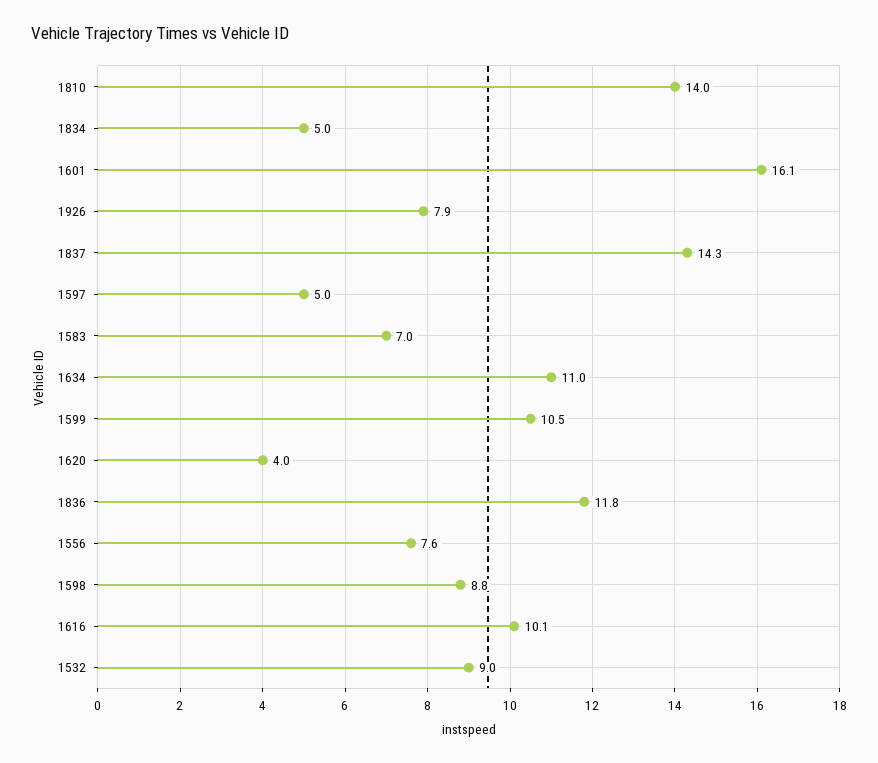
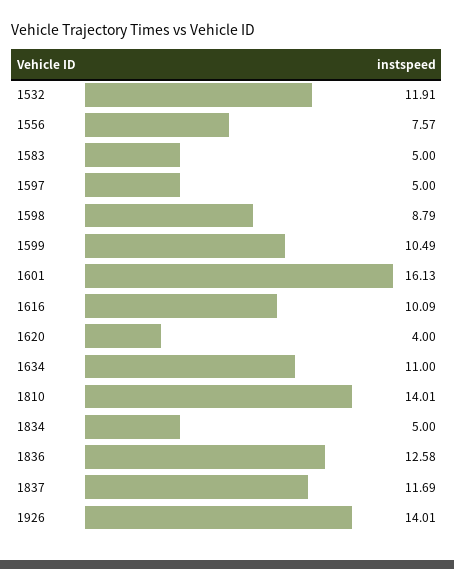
  {
    "1810": 14.01,
    "1834": 5,
    "1601": 16.13,
-   "1926": 7.9,
+   "1926": 14.01,
-   "1837": 14.3,
+   "1837": 11.69,
    "1597": 5,
-   "1583": 7,
+   "1583": 5,
    "1634": 11,
    "1599": 10.49,
    "1620": 4,
-   "1836": 11.8,
+   "1836": 12.58,
    "1556": 7.57,
    "1598": 8.79,
    "1616": 10.09,
-   "1532": 9
+   "1532": 11.91
  }

